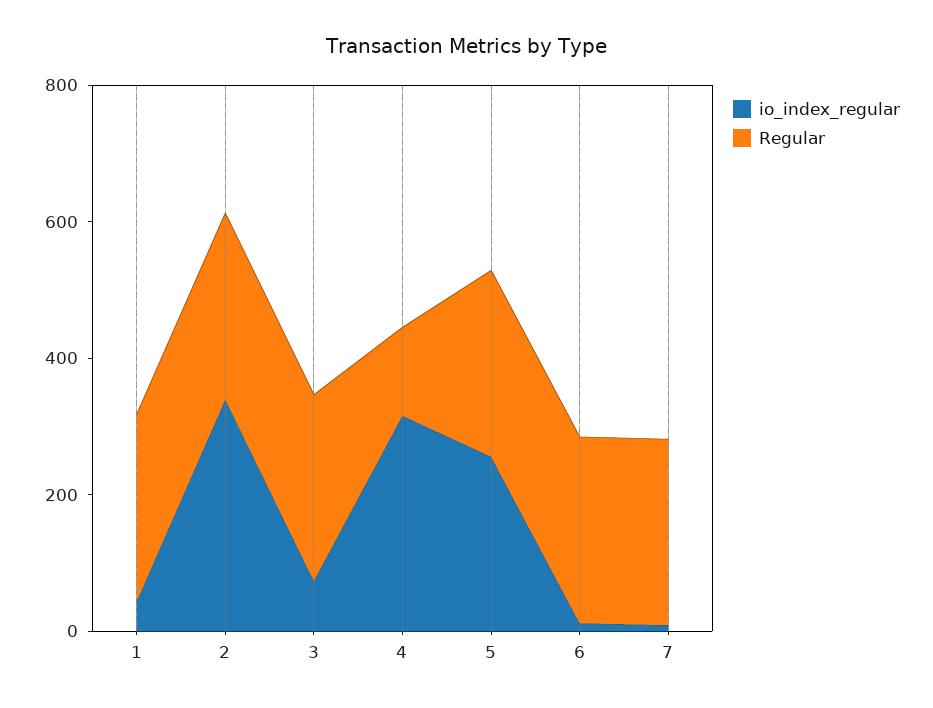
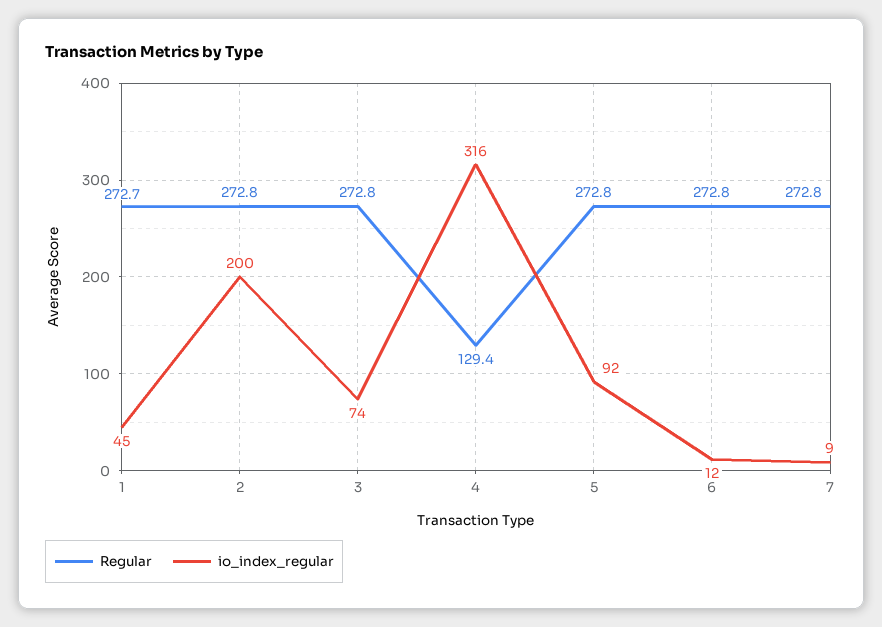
  {
    "io_index_regular": {
      "1": 45,
-     "2": 350,
+     "2": 200,
      "3": 74,
      "4": 316,
-     "5": 250,
+     "5": 92,
      "6": 12,
      "7": 9
    },
    "Regular": {
      "1": 272.7,
      "2": 272.8,
      "3": 272.8,
      "4": 129.4,
      "5": 272.8,
      "6": 272.8,
      "7": 272.8
    }
  }

